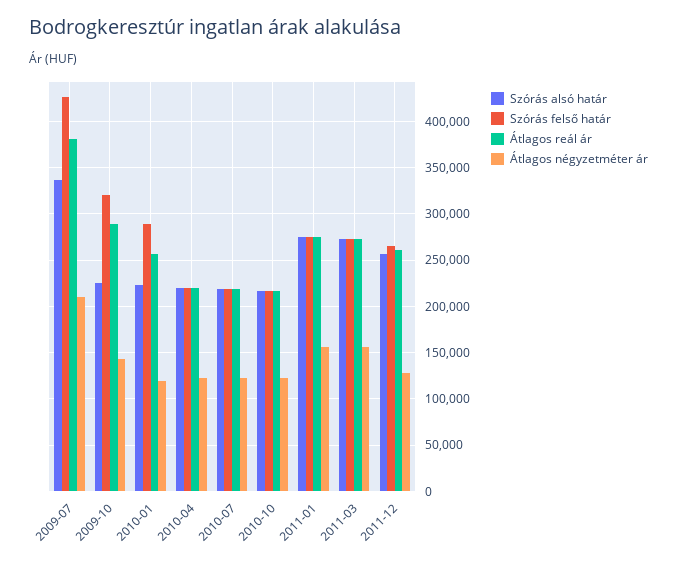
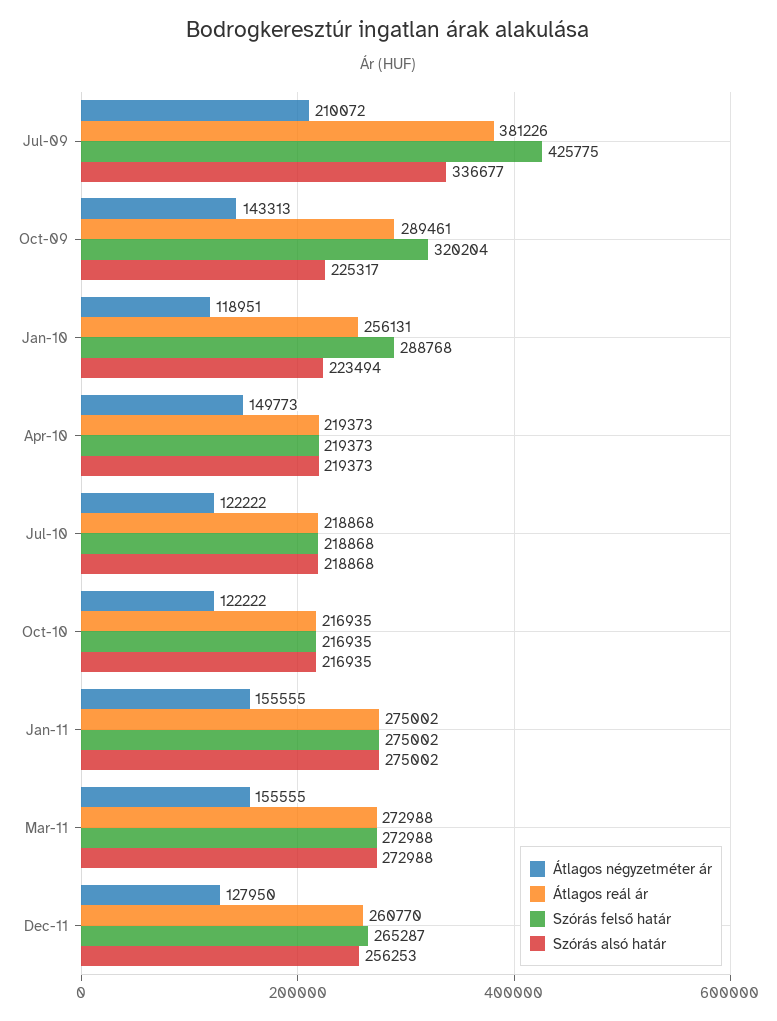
  {
    "Szórás alsó határ": {
      "2009-07": 336677,
      "2009-10": 225317,
      "2010-01": 223494,
      "2010-04": 219373,
      "2010-07": 218868,
      "2010-10": 216935,
      "2011-01": 275002,
      "2011-03": 272988,
      "2011-12": 256253
    },
    "Szórás felső határ": {
      "2009-07": 425775,
      "2009-10": 320204,
      "2010-01": 288768,
      "2010-04": 219373,
      "2010-07": 218868,
      "2010-10": 216935,
      "2011-01": 275002,
      "2011-03": 272988,
      "2011-12": 265287
    },
    "Átlagos reál ár": {
      "2009-07": 381226,
      "2009-10": 289461,
      "2010-01": 256131,
      "2010-04": 219373,
      "2010-07": 218868,
      "2010-10": 216935,
      "2011-01": 275002,
      "2011-03": 272988,
      "2011-12": 260770
    },
    "Átlagos négyzetméter ár": {
      "2009-07": 210072,
      "2009-10": 143313,
      "2010-01": 118951,
-     "2010-04": 120000,
+     "2010-04": 149773,
      "2010-07": 122222,
      "2010-10": 122222,
      "2011-01": 155555,
      "2011-03": 155555,
      "2011-12": 127950
    }
  }

